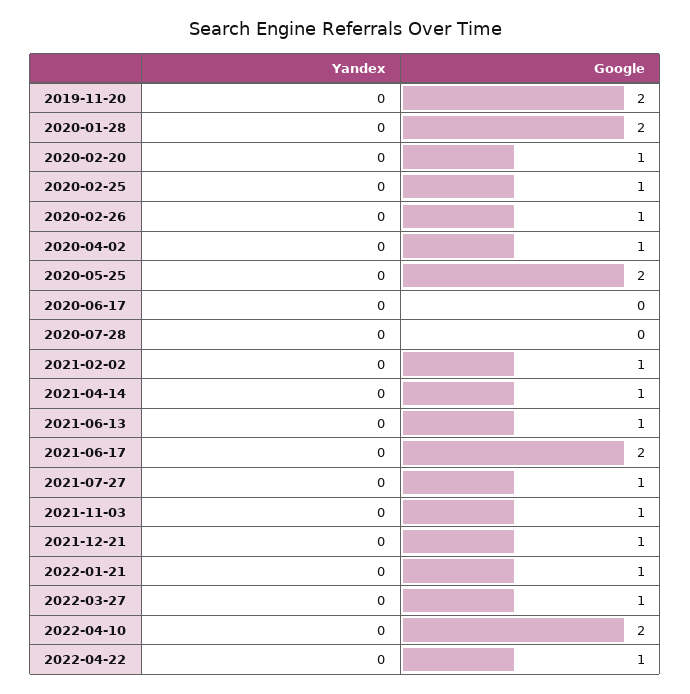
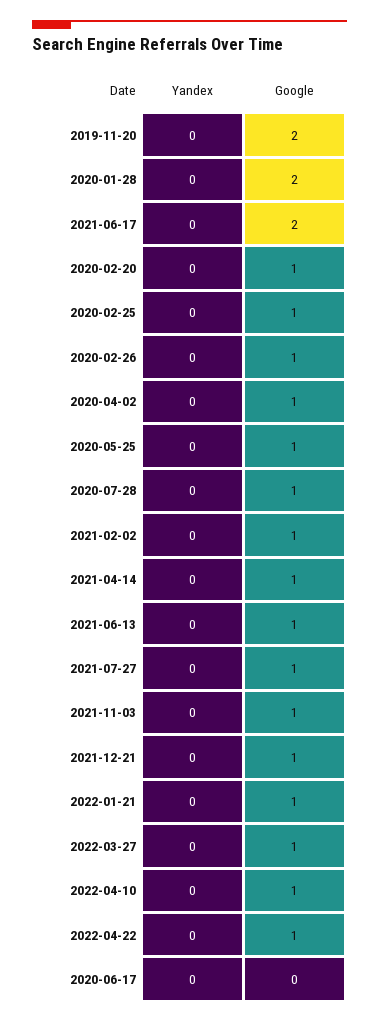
  {
    "Yandex": {
      "2019-11-20": 0,
      "2020-01-28": 0,
      "2020-02-20": 0,
      "2020-02-25": 0,
      "2020-02-26": 0,
      "2020-04-02": 0,
      "2020-05-25": 0,
      "2020-06-17": 0,
      "2020-07-28": 0,
      "2021-02-02": 0,
      "2021-04-14": 0,
      "2021-06-13": 0,
      "2021-06-17": 0,
      "2021-07-27": 0,
      "2021-11-03": 0,
      "2021-12-21": 0,
      "2022-01-21": 0,
      "2022-03-27": 0,
      "2022-04-10": 0,
      "2022-04-22": 0
    },
    "Google": {
      "2019-11-20": 2,
      "2020-01-28": 2,
      "2020-02-20": 1,
      "2020-02-25": 1,
      "2020-02-26": 1,
      "2020-04-02": 1,
-     "2020-05-25": 2,
+     "2020-05-25": 1,
      "2020-06-17": 0,
-     "2020-07-28": 0,
+     "2020-07-28": 1,
      "2021-02-02": 1,
      "2021-04-14": 1,
      "2021-06-13": 1,
      "2021-06-17": 2,
      "2021-07-27": 1,
      "2021-11-03": 1,
      "2021-12-21": 1,
      "2022-01-21": 1,
      "2022-03-27": 1,
-     "2022-04-10": 2,
+     "2022-04-10": 1,
      "2022-04-22": 1
    }
  }

